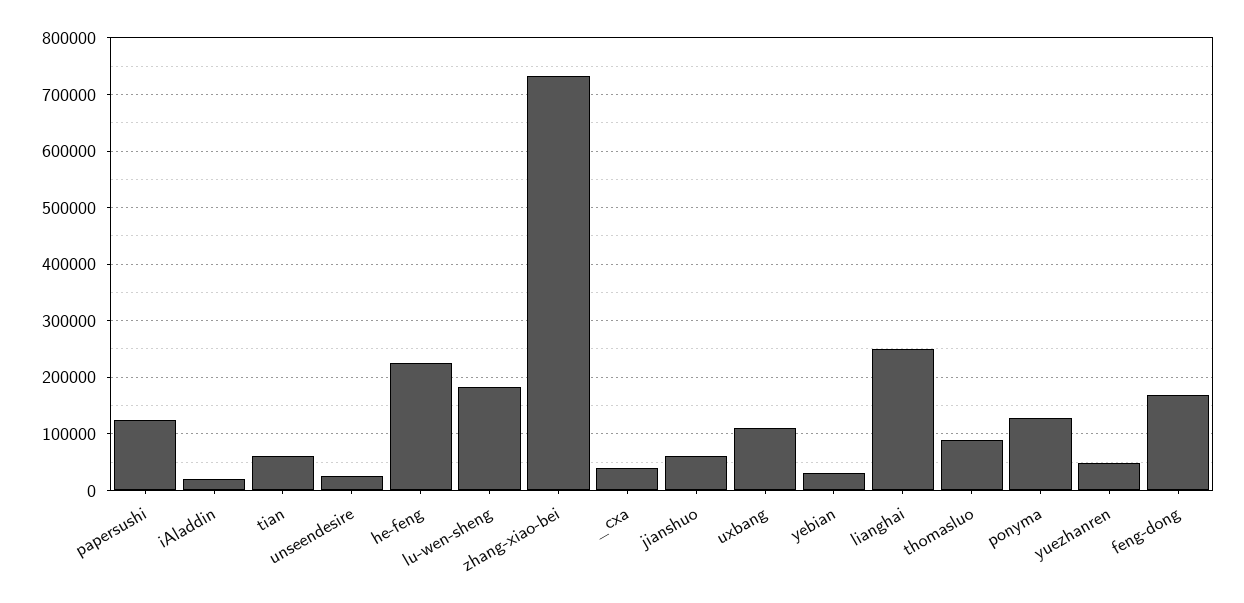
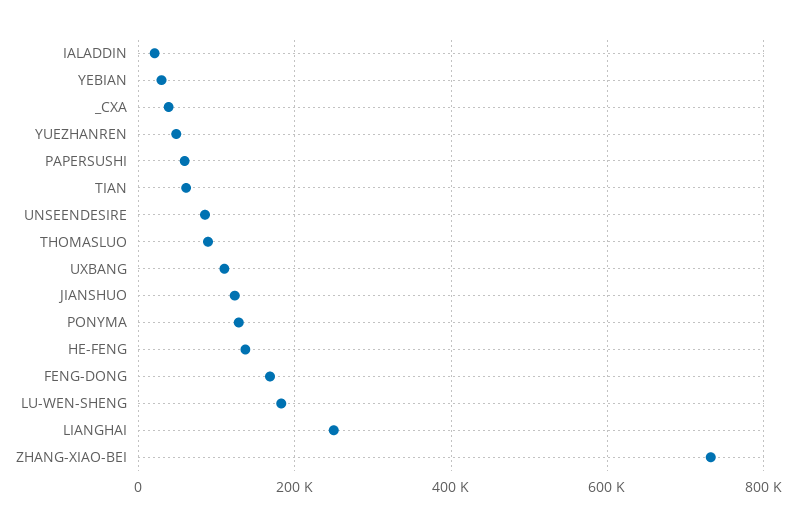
  {
-   "papersushi": 120000,
+   "papersushi": 60000,
    "iAladdin": 20000,
    "tian": 60000,
-   "unseendesire": 20000,
+   "unseendesire": 80000,
-   "he-feng": 220000,
+   "he-feng": 140000,
    "lu-wen-sheng": 180000,
    "zhang-xiao-bei": 740000,
    "_cxa": 40000,
-   "jianshuo": 60000,
+   "jianshuo": 120000,
    "uxbang": 120000,
    "yebian": 20000,
    "lianghai": 260000,
    "thomasluo": 80000,
    "ponyma": 120000,
    "yuezhanren": 40000,
    "feng-dong": 160000
  }

